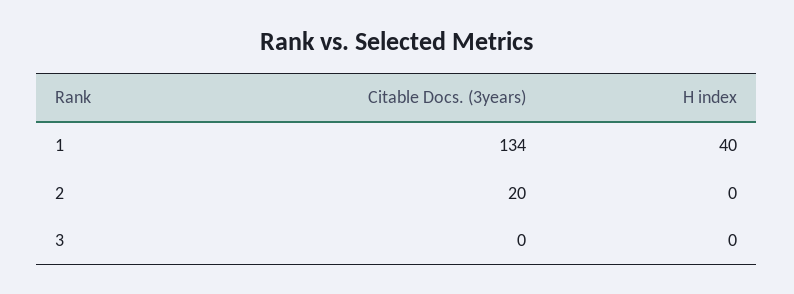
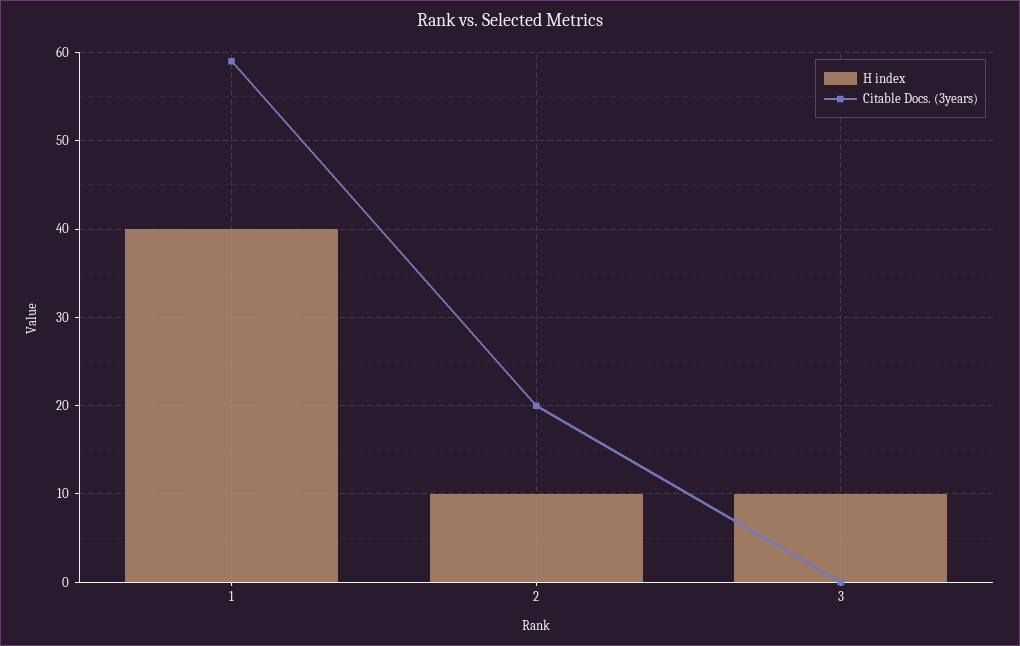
  {
    "Citable Docs. (3years)": {
-     "1": 134,
+     "1": 59,
      "2": 20,
      "3": 0
    },
    "H index": {
      "1": 40,
-     "2": 0,
+     "2": 10,
-     "3": 0
+     "3": 10
    }
  }

